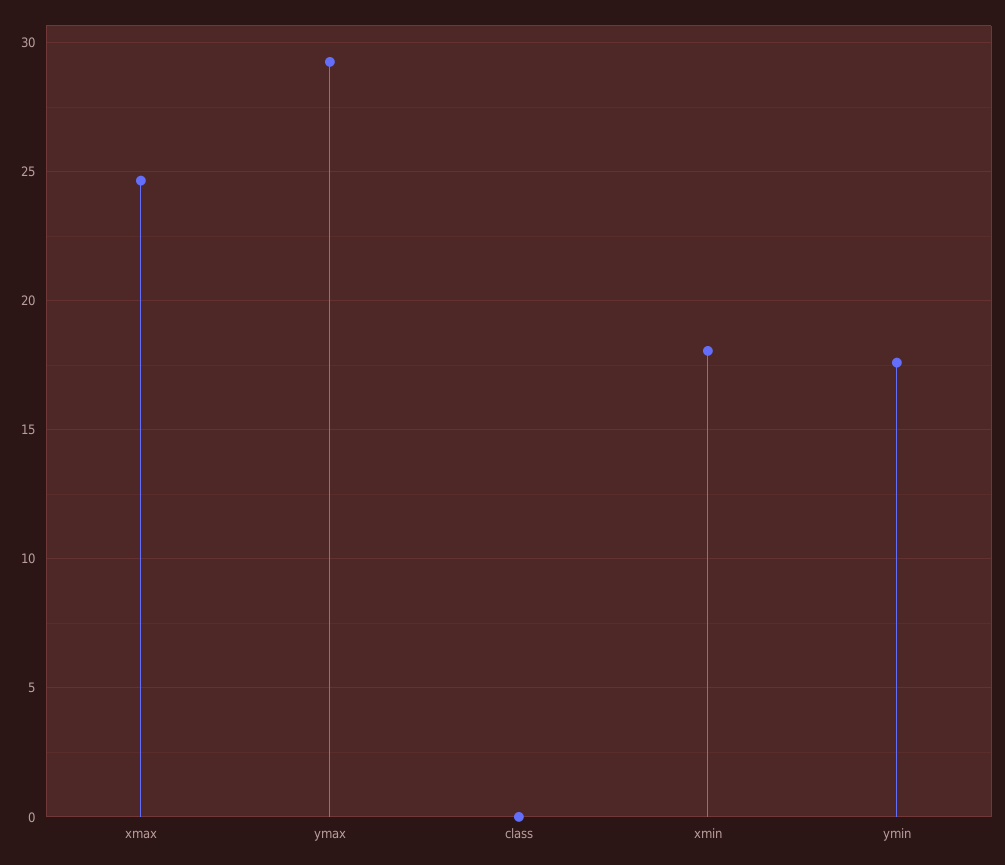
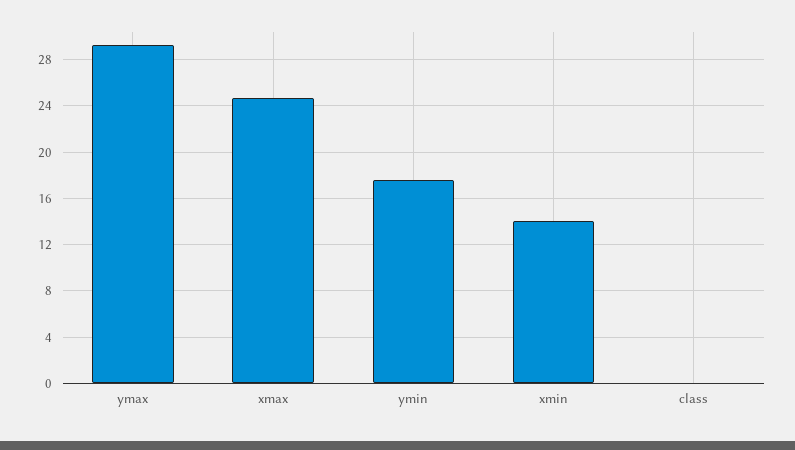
  {
    "xmax": 24.5,
    "ymax": 29.5,
    "class": 0,
-   "xmin": 18,
+   "xmin": 14,
    "ymin": 17.5
  }

